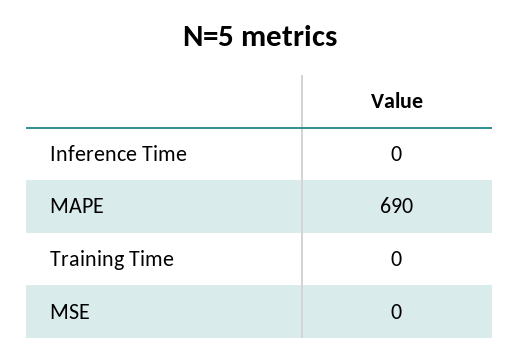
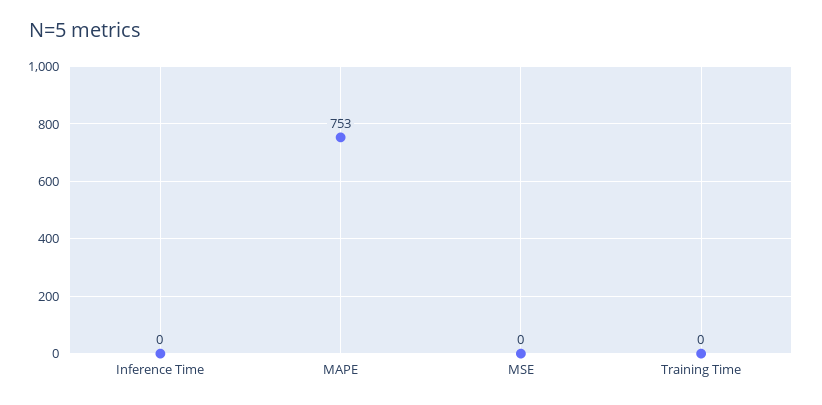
  {
    "Inference Time": 0,
-   "MAPE": 690,
+   "MAPE": 753,
    "Training Time": 0,
    "MSE": 0
  }

